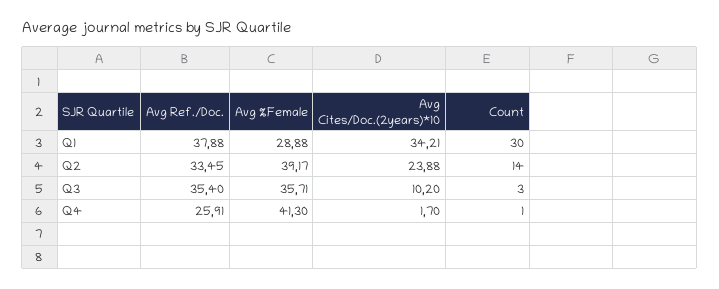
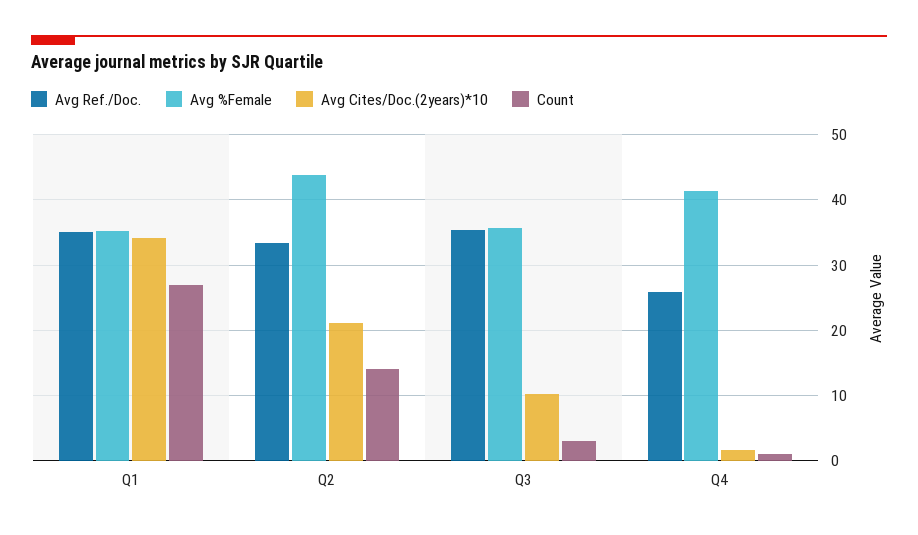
  {
    "Avg Ref./Doc.": {
-     "Q1": 37.88,
+     "Q1": 35,
      "Q2": 33.45,
      "Q3": 35.4,
      "Q4": 25.91
    },
    "Avg %Female": {
-     "Q1": 28.88,
+     "Q1": 35,
-     "Q2": 39.17,
+     "Q2": 44,
      "Q3": 35.71,
      "Q4": 41.3
    },
    "Avg Cites/Doc.(2years)*10": {
      "Q1": 34.21,
-     "Q2": 23.88,
+     "Q2": 21,
      "Q3": 10.2,
      "Q4": 1.7
    },
    "Count": {
-     "Q1": 30,
+     "Q1": 27,
      "Q2": 14,
      "Q3": 3,
      "Q4": 1
    }
  }

